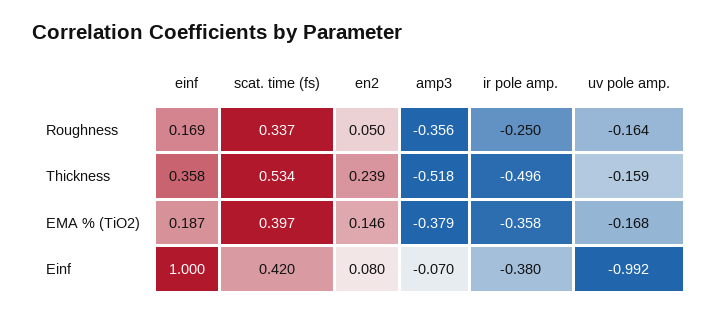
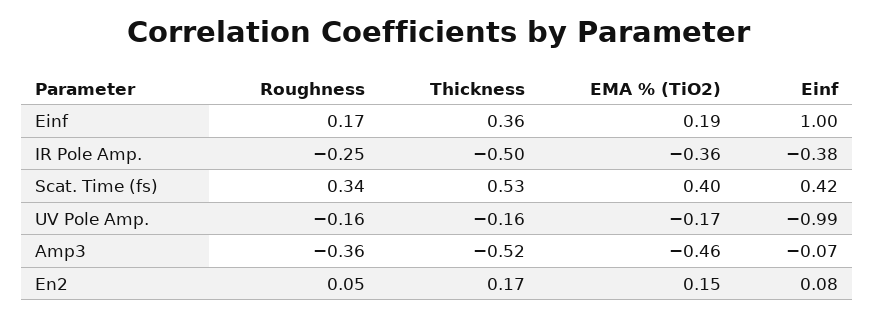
  {
    "einf": {
      "Roughness": 0.169,
      "Thickness": 0.358,
      "EMA % (TiO2)": 0.187,
      "Einf": 1
    },
    "scat. time (fs)": {
      "Roughness": 0.337,
      "Thickness": 0.534,
      "EMA % (TiO2)": 0.397,
      "Einf": 0.42
    },
    "en2": {
      "Roughness": 0.05,
-     "Thickness": 0.239,
+     "Thickness": 0.17,
      "EMA % (TiO2)": 0.146,
      "Einf": 0.08
    },
    "amp3": {
      "Roughness": -0.356,
      "Thickness": -0.518,
-     "EMA % (TiO2)": -0.379,
+     "EMA % (TiO2)": -0.46,
      "Einf": -0.07
    },
    "ir pole amp.": {
      "Roughness": -0.25,
      "Thickness": -0.496,
      "EMA % (TiO2)": -0.358,
      "Einf": -0.38
    },
    "uv pole amp.": {
      "Roughness": -0.164,
      "Thickness": -0.159,
      "EMA % (TiO2)": -0.168,
      "Einf": -0.992
    }
  }

